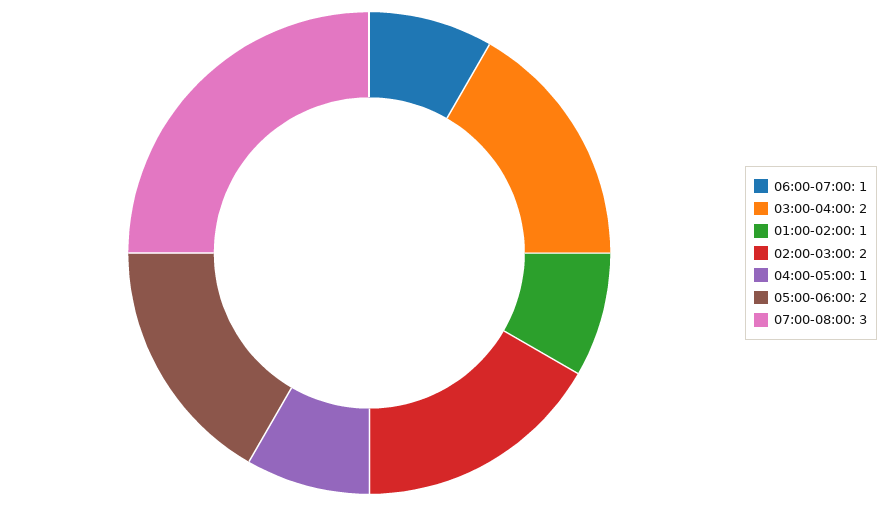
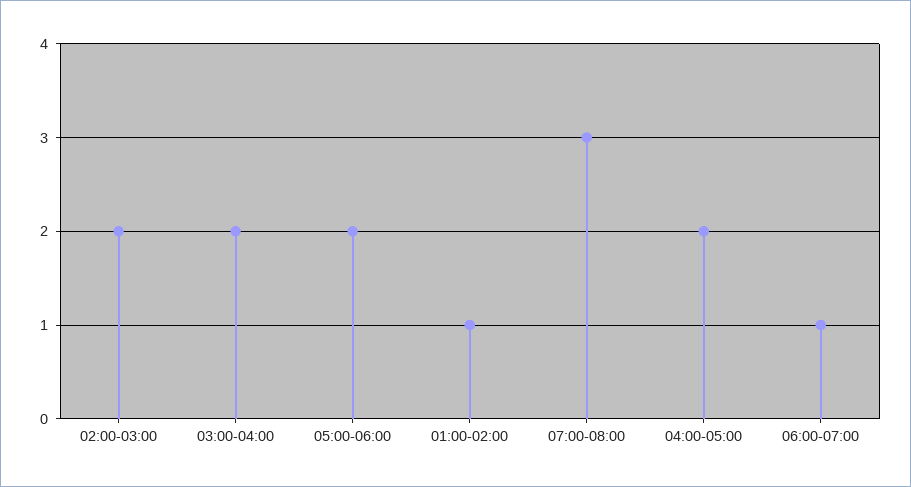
  {
    "06:00-07:00": 1,
    "03:00-04:00": 2,
    "01:00-02:00": 1,
    "02:00-03:00": 2,
-   "04:00-05:00": 1,
+   "04:00-05:00": 2,
    "05:00-06:00": 2,
    "07:00-08:00": 3
  }

